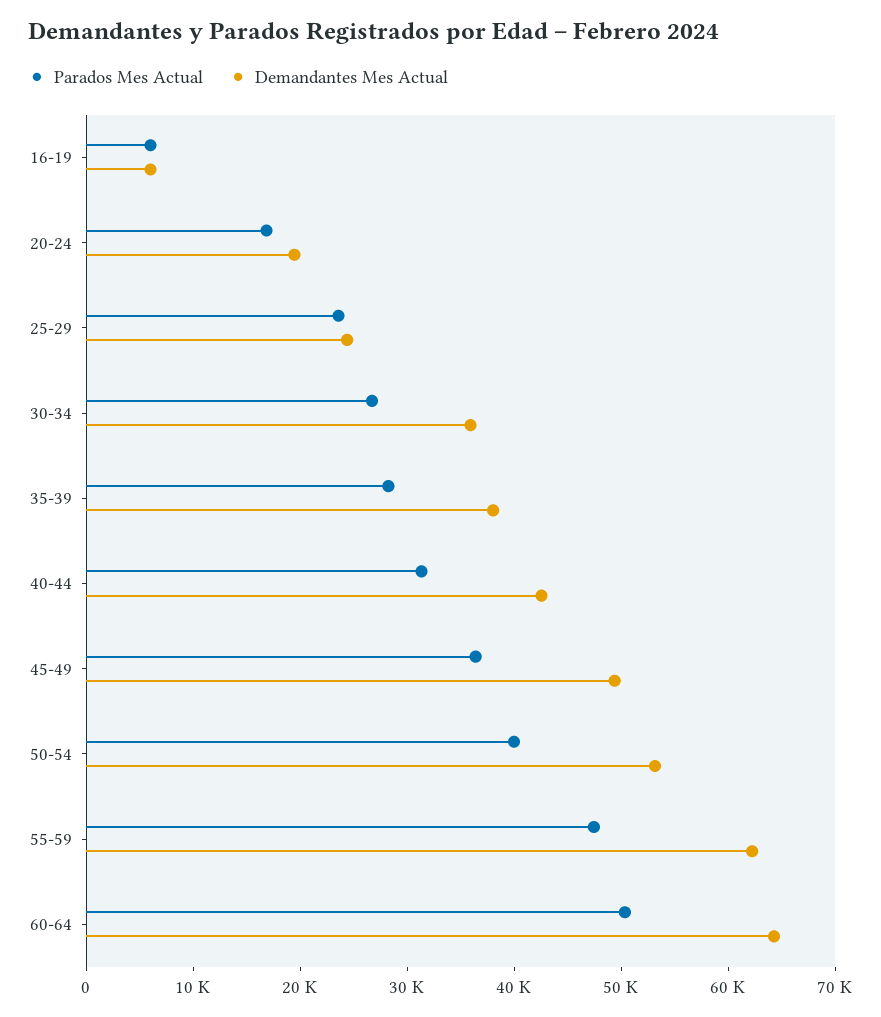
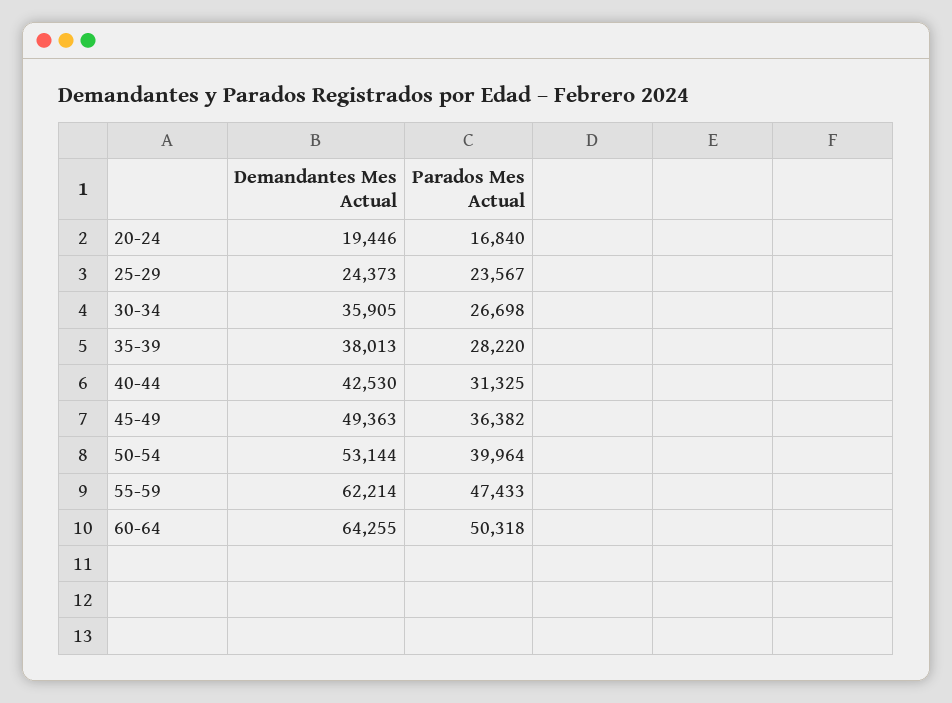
  {
    "Parados Mes Actual": {
-     "16-19": 6000,
      "20-24": 16840,
      "25-29": 23567,
      "30-34": 26698,
      "35-39": 28220,
      "40-44": 31325,
      "45-49": 36382,
      "50-54": 39964,
      "55-59": 47433,
      "60-64": 50318
    },
    "Demandantes Mes Actual": {
-     "16-19": 6000,
      "20-24": 19446,
      "25-29": 24373,
      "30-34": 35905,
      "35-39": 38013,
      "40-44": 42530,
      "45-49": 49363,
      "50-54": 53144,
      "55-59": 62214,
      "60-64": 64255
    }
  }

